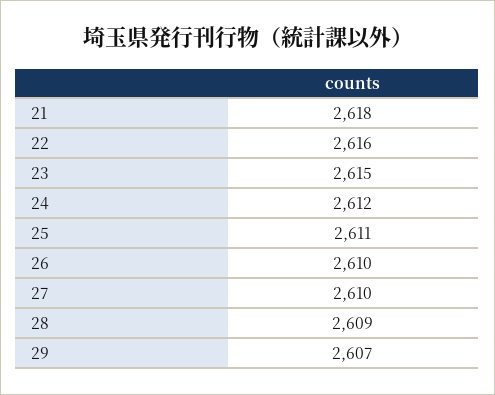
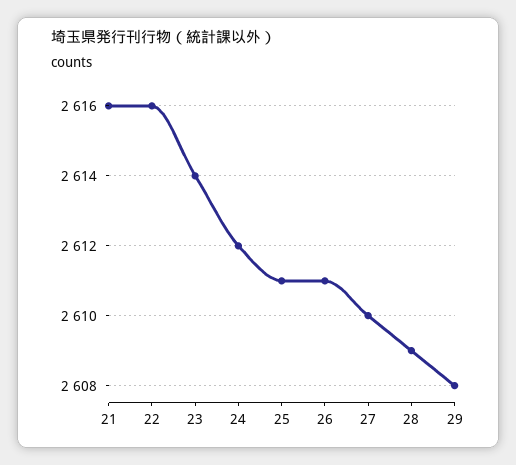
  {
-   "21": 2618,
+   "21": 2616,
    "22": 2616,
-   "23": 2615,
+   "23": 2614,
    "24": 2612,
    "25": 2611,
-   "26": 2610,
+   "26": 2611,
    "27": 2610,
    "28": 2609,
-   "29": 2607
+   "29": 2608
  }

